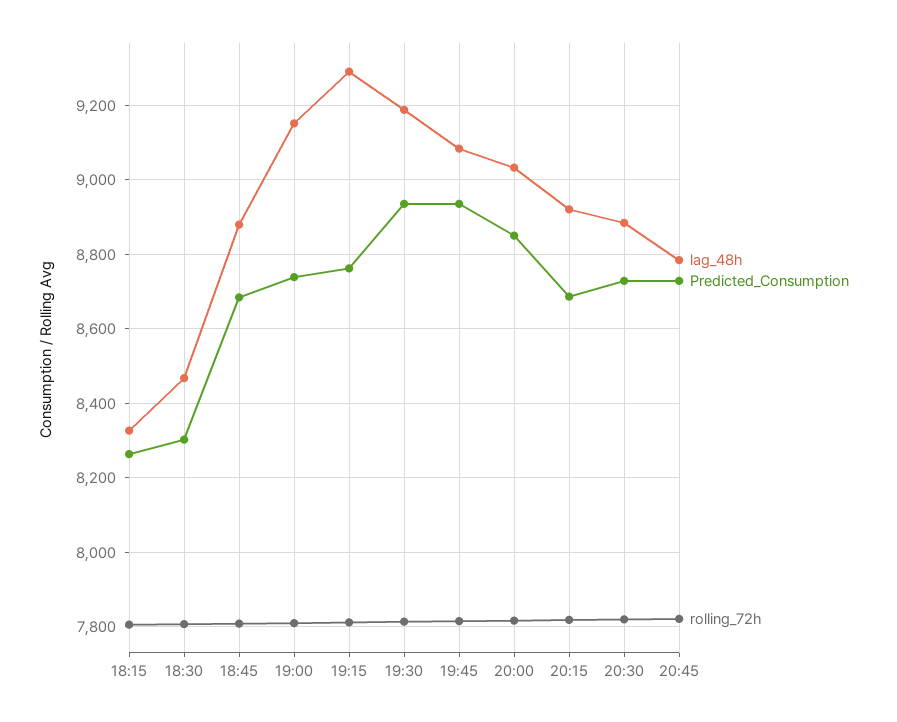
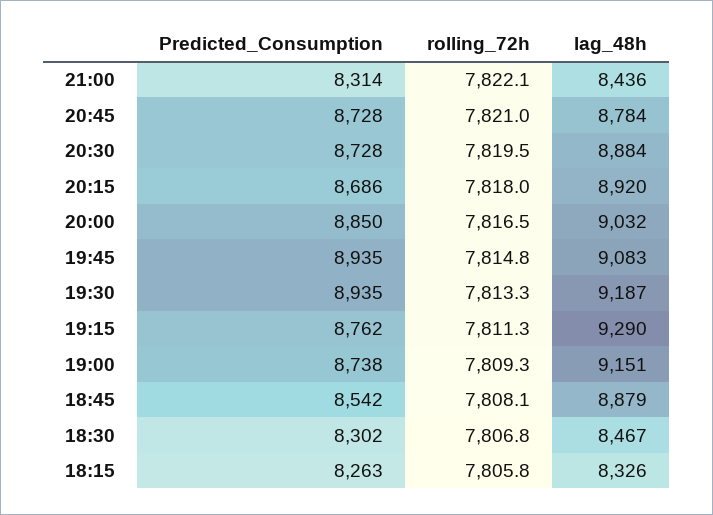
  {
    "lag_48h": {
      "18:15": 8326,
      "18:30": 8467,
      "18:45": 8879,
      "19:00": 9151,
      "19:15": 9290,
      "19:30": 9187,
      "19:45": 9083,
      "20:00": 9032,
      "20:15": 8920,
      "20:30": 8884,
-     "20:45": 8784
+     "20:45": 8784,
+     "21:00": 8436
    },
    "Predicted_Consumption": {
      "18:15": 8263,
      "18:30": 8302,
-     "18:45": 8680,
+     "18:45": 8542,
      "19:00": 8738,
      "19:15": 8762,
      "19:30": 8935,
      "19:45": 8935,
      "20:00": 8850,
      "20:15": 8686,
      "20:30": 8728,
-     "20:45": 8728
+     "20:45": 8728,
+     "21:00": 8314
    },
    "rolling_72h": {
      "18:15": 7805.8,
      "18:30": 7806.8,
      "18:45": 7808.1,
      "19:00": 7809.3,
      "19:15": 7811.3,
      "19:30": 7813.3,
      "19:45": 7814.8,
      "20:00": 7816.5,
      "20:15": 7818,
      "20:30": 7819.5,
-     "20:45": 7821
+     "20:45": 7821,
+     "21:00": 7822.1
    }
  }

